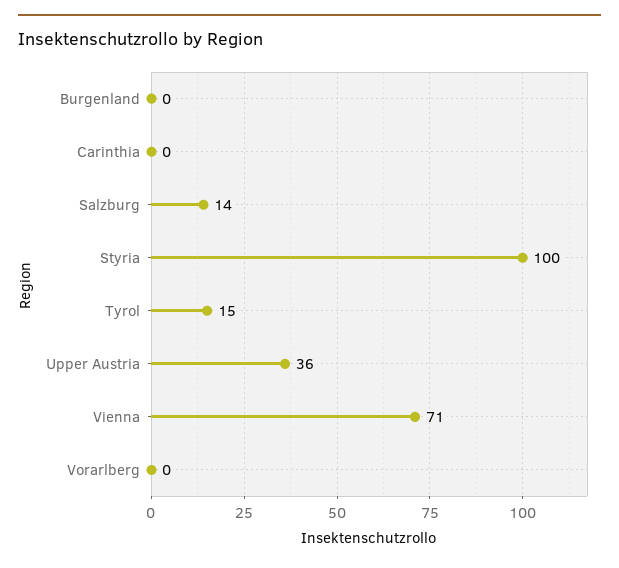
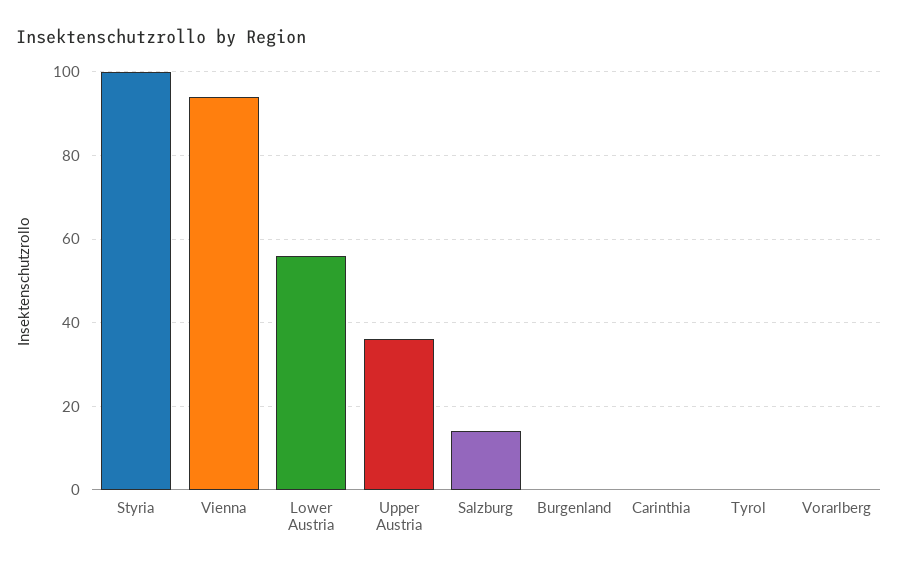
  {
    "Burgenland": 0,
    "Carinthia": 0,
    "Salzburg": 14,
    "Styria": 100,
-   "Tyrol": 15,
+   "Tyrol": 0,
    "Upper Austria": 36,
-   "Vienna": 71,
+   "Vienna": 95,
-   "Vorarlberg": 0
+   "Vorarlberg": 0,
+   "Lower Austria": 55
  }

